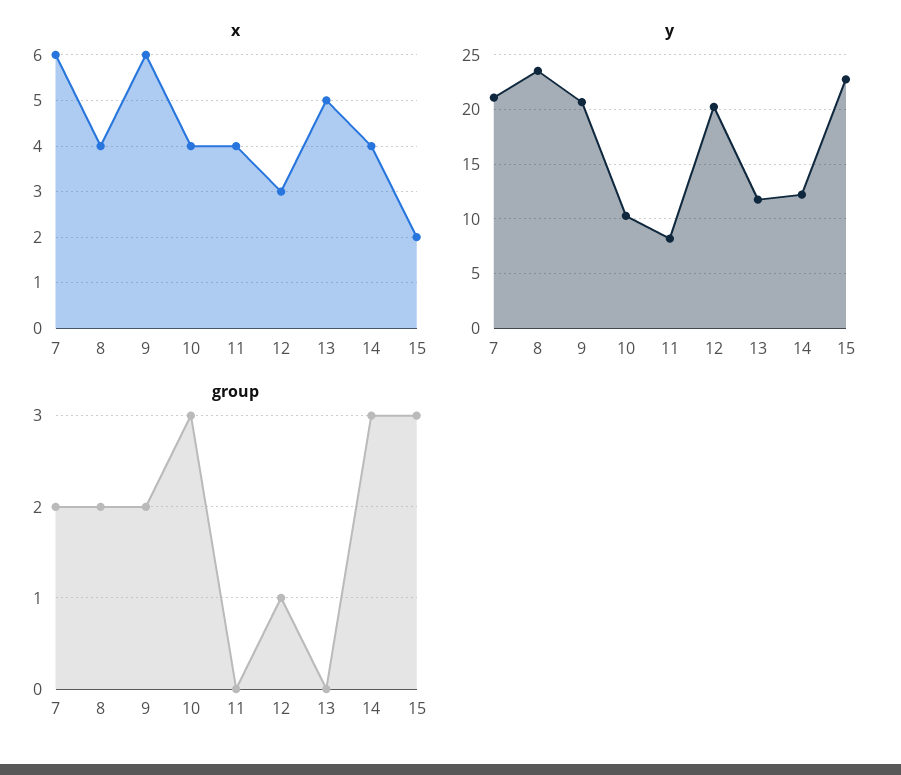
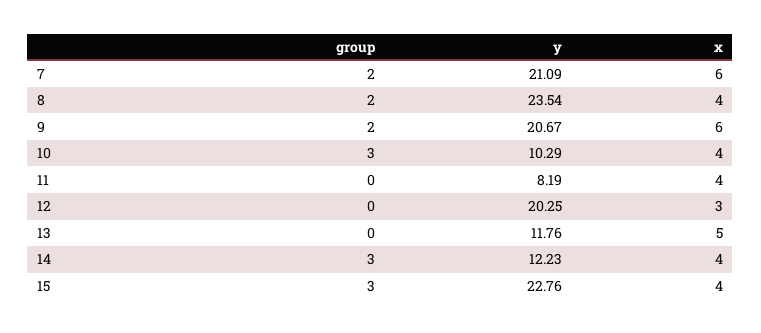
  {
    "x": {
      "7": 6,
      "8": 4,
      "9": 6,
      "10": 4,
      "11": 4,
      "12": 3,
      "13": 5,
      "14": 4,
-     "15": 2
+     "15": 4
    },
    "y": {
      "7": 21.09,
      "8": 23.54,
      "9": 20.67,
      "10": 10.29,
      "11": 8.19,
      "12": 20.25,
      "13": 11.76,
      "14": 12.23,
      "15": 22.76
    },
    "group": {
      "7": 2,
      "8": 2,
      "9": 2,
      "10": 3,
      "11": 0,
-     "12": 1,
+     "12": 0,
      "13": 0,
      "14": 3,
      "15": 3
    }
  }

